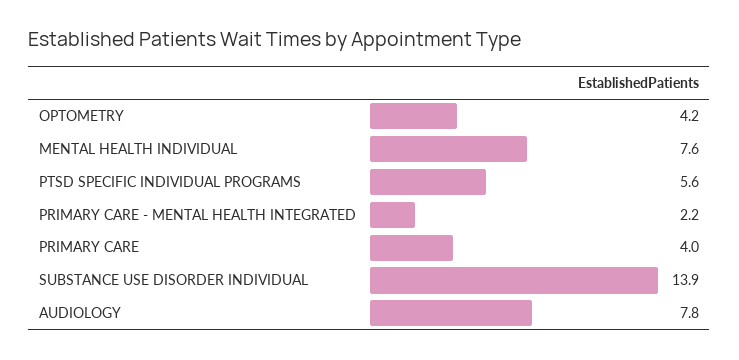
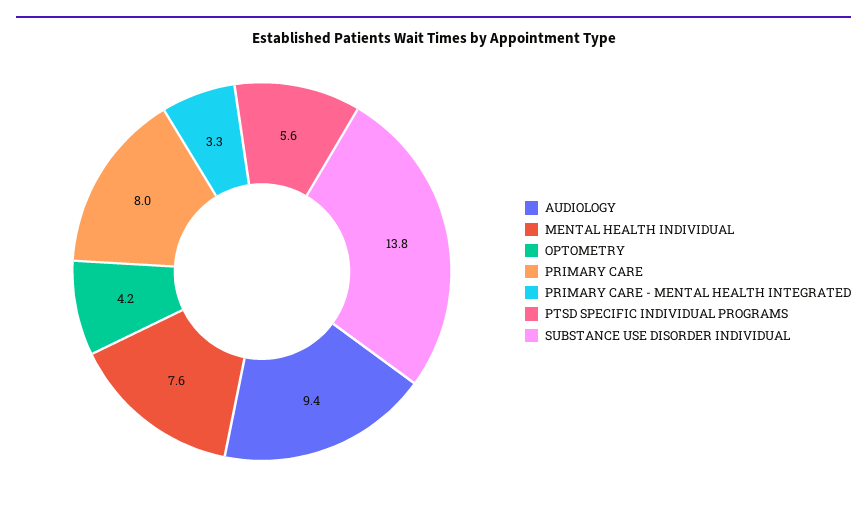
  {
    "OPTOMETRY": 4.2,
    "MENTAL HEALTH INDIVIDUAL": 7.6,
    "PTSD SPECIFIC INDIVIDUAL PROGRAMS": 5.6,
-   "PRIMARY CARE - MENTAL HEALTH INTEGRATED": 2.2,
+   "PRIMARY CARE - MENTAL HEALTH INTEGRATED": 3.3,
-   "PRIMARY CARE": 4,
+   "PRIMARY CARE": 8,
-   "SUBSTANCE USE DISORDER INDIVIDUAL": 13.9,
+   "SUBSTANCE USE DISORDER INDIVIDUAL": 13.8,
-   "AUDIOLOGY": 7.8
+   "AUDIOLOGY": 9.4
  }

